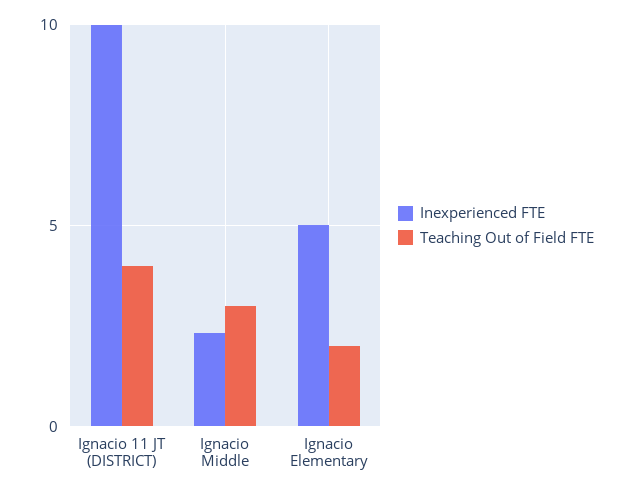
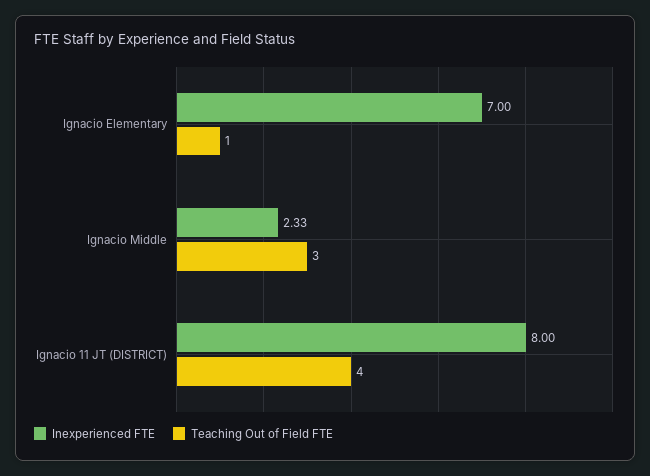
  {
    "Inexperienced FTE": {
-     "Ignacio 11 JT (DISTRICT)": 10,
+     "Ignacio 11 JT (DISTRICT)": 8,
      "Ignacio Middle": 2.33,
-     "Ignacio Elementary": 5
+     "Ignacio Elementary": 7
    },
    "Teaching Out of Field FTE": {
      "Ignacio 11 JT (DISTRICT)": 4,
      "Ignacio Middle": 3,
-     "Ignacio Elementary": 2
+     "Ignacio Elementary": 1
    }
  }

